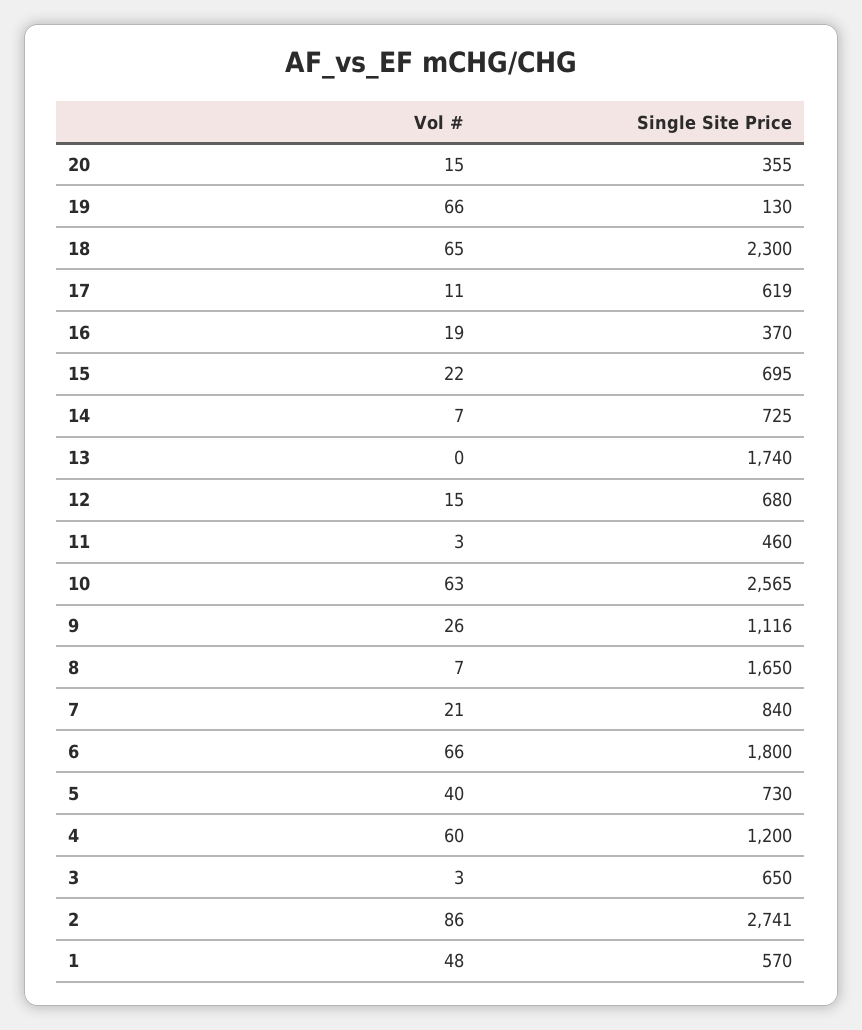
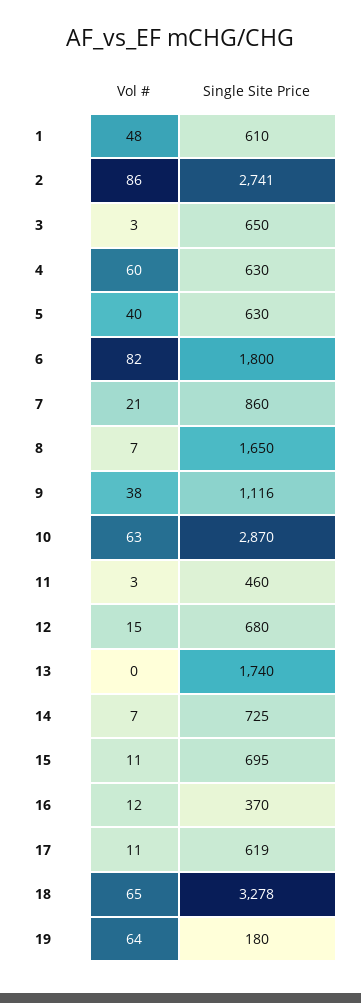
  {
    "Vol #": {
-     "20": 15,
-     "19": 66,
+     "19": 64,
      "18": 65,
      "17": 11,
-     "16": 19,
+     "16": 12,
-     "15": 22,
+     "15": 11,
      "14": 7,
      "13": 0,
      "12": 15,
      "11": 3,
      "10": 63,
-     "9": 26,
+     "9": 38,
      "8": 7,
      "7": 21,
-     "6": 66,
+     "6": 82,
      "5": 40,
      "4": 60,
      "3": 3,
      "2": 86,
      "1": 48
    },
    "Single Site Price": {
-     "20": 355,
-     "19": 130,
+     "19": 180,
-     "18": 2300,
+     "18": 3278,
      "17": 619,
      "16": 370,
      "15": 695,
      "14": 725,
      "13": 1740,
      "12": 680,
      "11": 460,
-     "10": 2565,
+     "10": 2870,
      "9": 1116,
      "8": 1650,
-     "7": 840,
+     "7": 860,
      "6": 1800,
-     "5": 730,
+     "5": 630,
-     "4": 1200,
+     "4": 630,
      "3": 650,
      "2": 2741,
-     "1": 570
+     "1": 610
    }
  }

